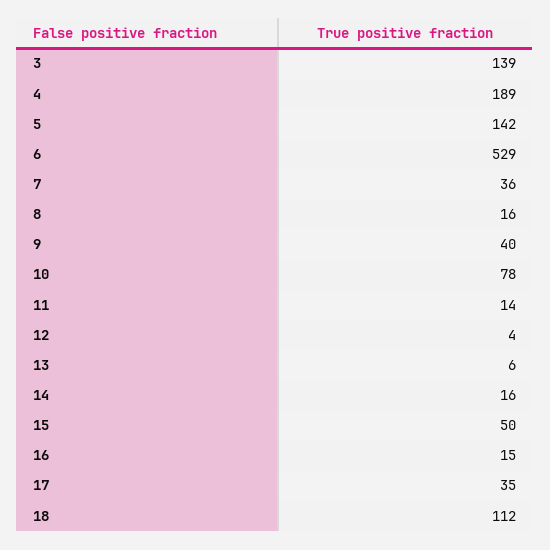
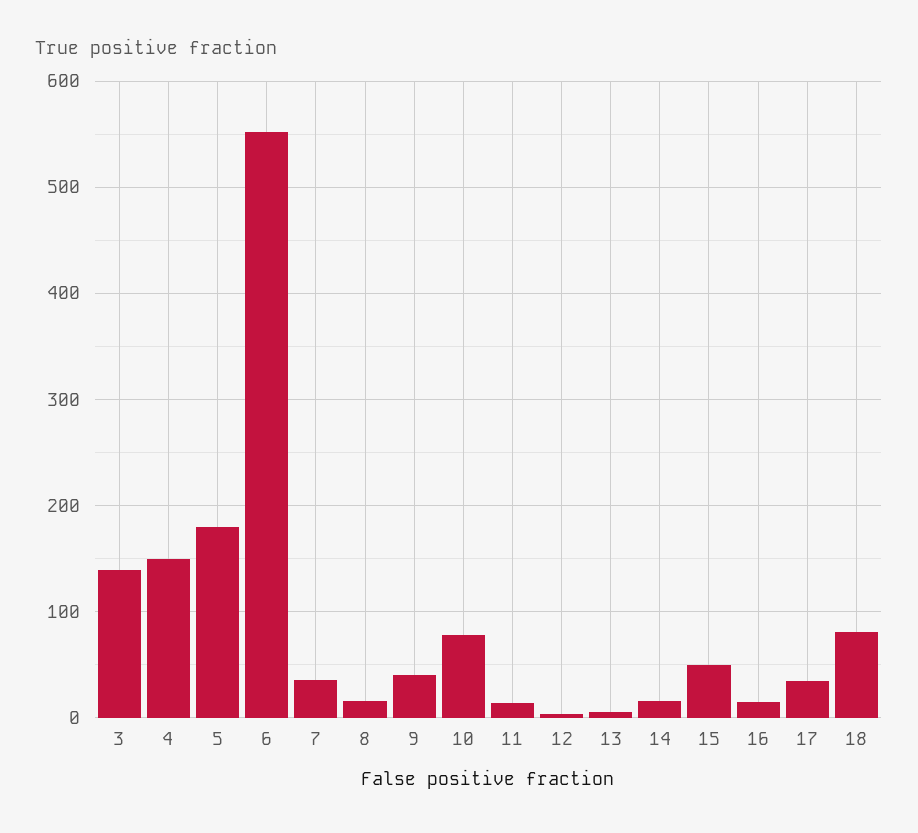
  {
    "3": 139,
-   "4": 189,
+   "4": 150,
-   "5": 142,
+   "5": 180,
-   "6": 529,
+   "6": 550,
    "7": 36,
    "8": 16,
    "9": 40,
    "10": 78,
    "11": 14,
    "12": 4,
    "13": 6,
    "14": 16,
    "15": 50,
    "16": 15,
    "17": 35,
-   "18": 112
+   "18": 80
  }

